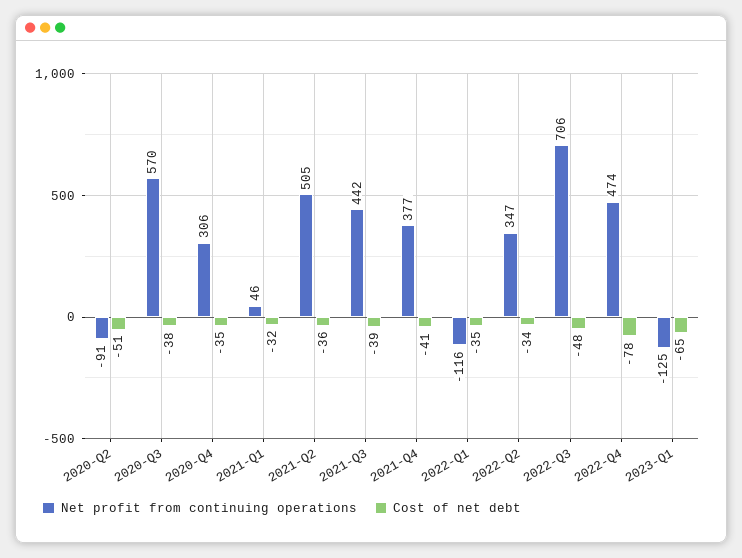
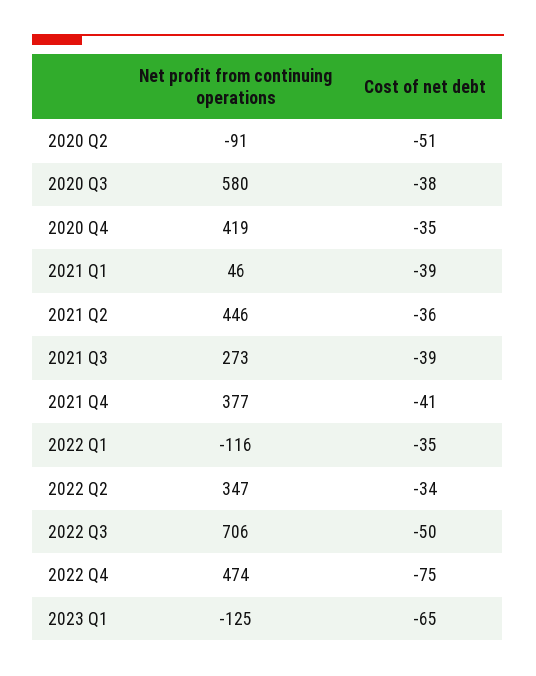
  {
    "Net profit from continuing operations": {
      "2020-Q2": -91,
-     "2020-Q3": 570,
+     "2020-Q3": 580,
-     "2020-Q4": 306,
+     "2020-Q4": 419,
      "2021-Q1": 46,
-     "2021-Q2": 505,
+     "2021-Q2": 446,
-     "2021-Q3": 442,
+     "2021-Q3": 273,
      "2021-Q4": 377,
      "2022-Q1": -116,
      "2022-Q2": 347,
      "2022-Q3": 706,
      "2022-Q4": 474,
      "2023-Q1": -125
    },
    "Cost of net debt": {
      "2020-Q2": -51,
      "2020-Q3": -38,
      "2020-Q4": -35,
-     "2021-Q1": -32,
+     "2021-Q1": -39,
      "2021-Q2": -36,
      "2021-Q3": -39,
      "2021-Q4": -41,
      "2022-Q1": -35,
      "2022-Q2": -34,
-     "2022-Q3": -48,
+     "2022-Q3": -50,
-     "2022-Q4": -78,
+     "2022-Q4": -75,
      "2023-Q1": -65
    }
  }

